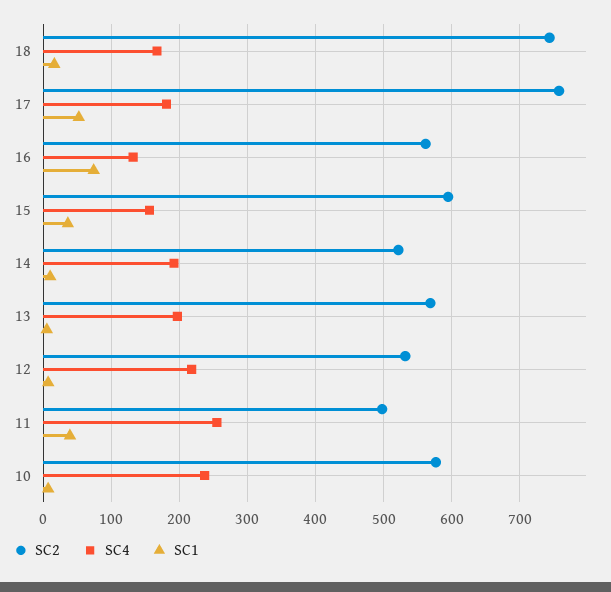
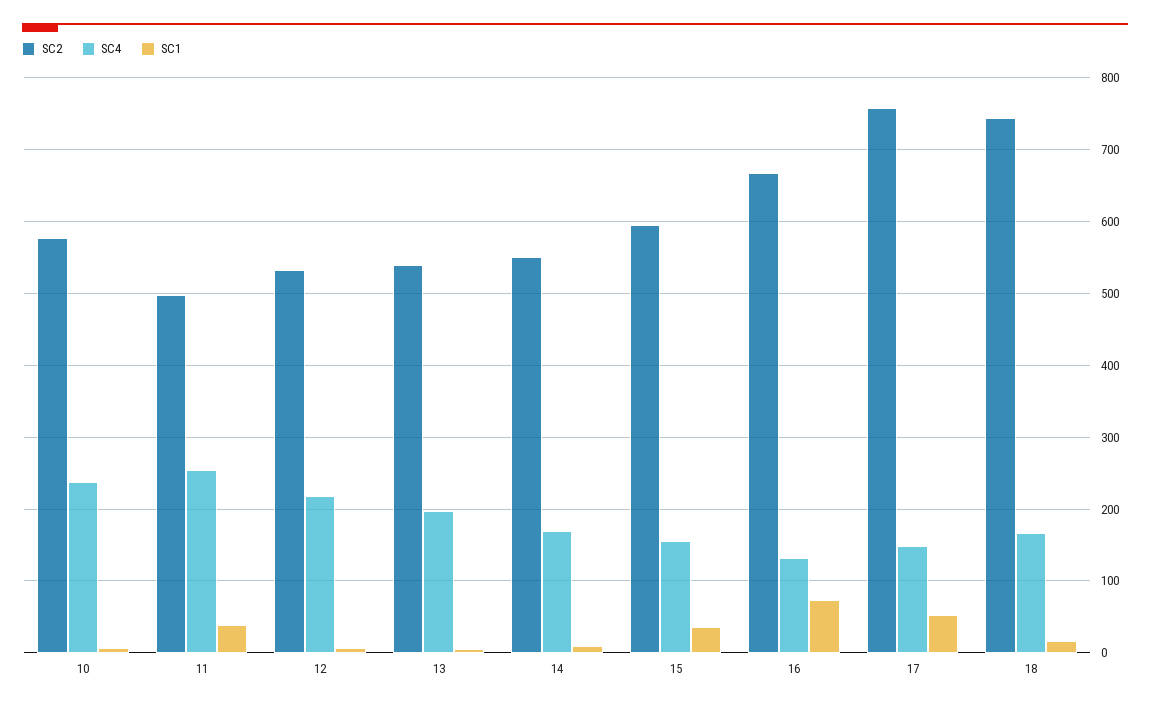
  {
    "SC2": {
      "18": 740,
      "17": 760,
-     "16": 560,
+     "16": 670,
      "15": 600,
-     "14": 520,
+     "14": 550,
-     "13": 570,
+     "13": 540,
      "12": 530,
      "11": 500,
      "10": 580
    },
    "SC4": {
      "18": 170,
-     "17": 180,
+     "17": 150,
      "16": 130,
      "15": 160,
-     "14": 190,
+     "14": 170,
      "13": 200,
      "12": 220,
      "11": 260,
      "10": 240
    },
    "SC1": {
      "18": 20,
      "17": 50,
      "16": 70,
      "15": 40,
      "14": 10,
      "13": 10,
      "12": 10,
      "11": 40,
      "10": 10
    }
  }

